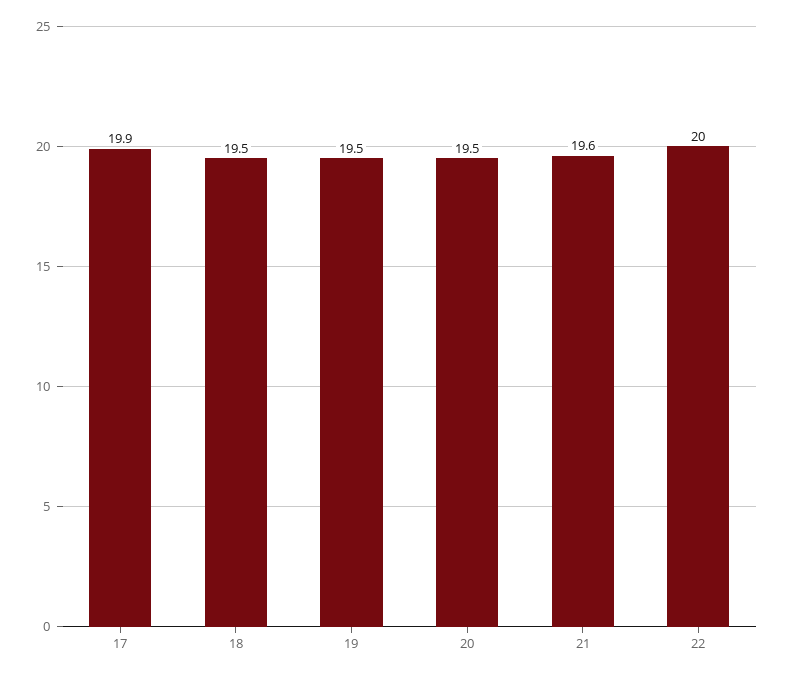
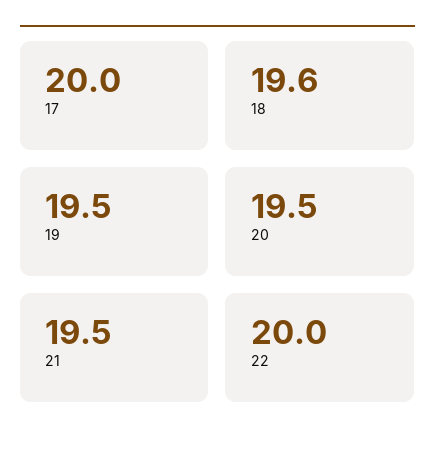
  {
-   "17": 19.9,
+   "17": 20,
-   "18": 19.5,
+   "18": 19.6,
    "19": 19.5,
    "20": 19.5,
-   "21": 19.6,
+   "21": 19.5,
    "22": 20
  }

